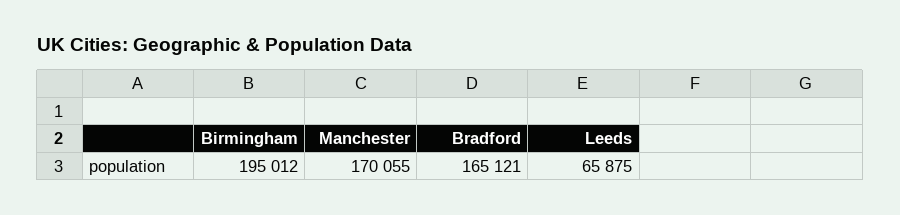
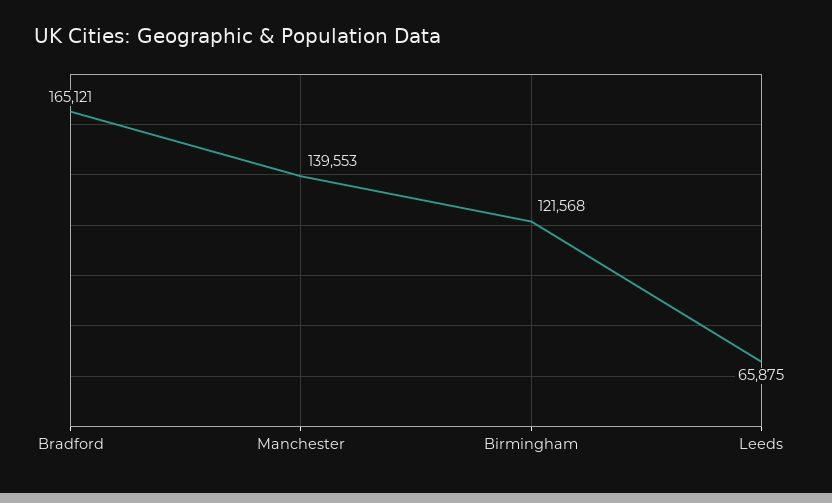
  {
-   "Birmingham": 195012,
+   "Birmingham": 121568,
-   "Manchester": 170055,
+   "Manchester": 139553,
    "Bradford": 165121,
    "Leeds": 65875
  }

